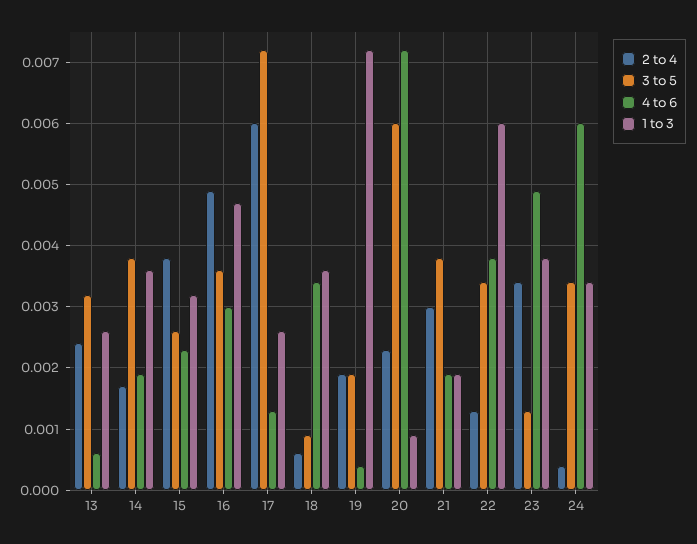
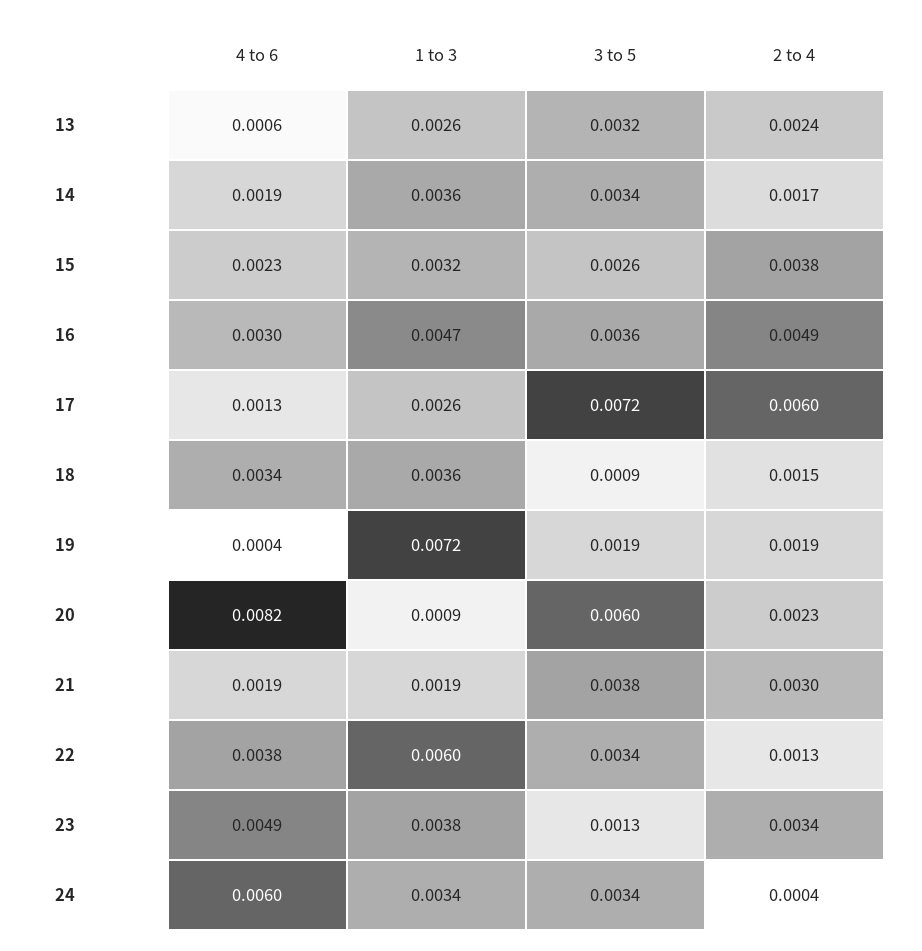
  {
    "2 to 4": {
      "13": 0.0024,
      "14": 0.0017,
      "15": 0.0038,
      "16": 0.0049,
      "17": 0.006,
-     "18": 0.0006,
+     "18": 0.0015,
      "19": 0.0019,
      "20": 0.0023,
      "21": 0.003,
      "22": 0.0013,
      "23": 0.0034,
      "24": 0.0004
    },
    "3 to 5": {
      "13": 0.0032,
-     "14": 0.0038,
+     "14": 0.0034,
      "15": 0.0026,
      "16": 0.0036,
      "17": 0.0072,
      "18": 0.0009,
      "19": 0.0019,
      "20": 0.006,
      "21": 0.0038,
      "22": 0.0034,
      "23": 0.0013,
      "24": 0.0034
    },
    "4 to 6": {
      "13": 0.0006,
      "14": 0.0019,
      "15": 0.0023,
      "16": 0.003,
      "17": 0.0013,
      "18": 0.0034,
      "19": 0.0004,
-     "20": 0.0072,
+     "20": 0.0082,
      "21": 0.0019,
      "22": 0.0038,
      "23": 0.0049,
      "24": 0.006
    },
    "1 to 3": {
      "13": 0.0026,
      "14": 0.0036,
      "15": 0.0032,
      "16": 0.0047,
      "17": 0.0026,
      "18": 0.0036,
      "19": 0.0072,
      "20": 0.0009,
      "21": 0.0019,
      "22": 0.006,
      "23": 0.0038,
      "24": 0.0034
    }
  }

